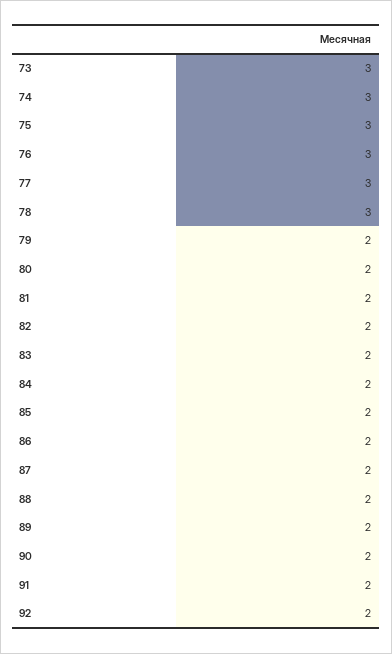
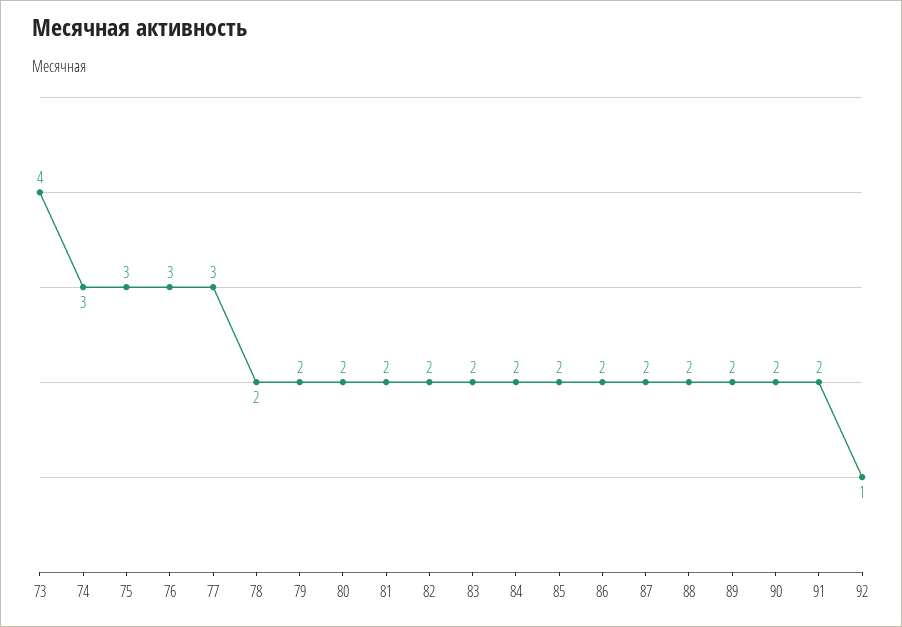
  {
-   "73": 3,
+   "73": 4,
    "74": 3,
    "75": 3,
    "76": 3,
    "77": 3,
-   "78": 3,
+   "78": 2,
    "79": 2,
    "80": 2,
    "81": 2,
    "82": 2,
    "83": 2,
    "84": 2,
    "85": 2,
    "86": 2,
    "87": 2,
    "88": 2,
    "89": 2,
    "90": 2,
    "91": 2,
-   "92": 2
+   "92": 1
  }

